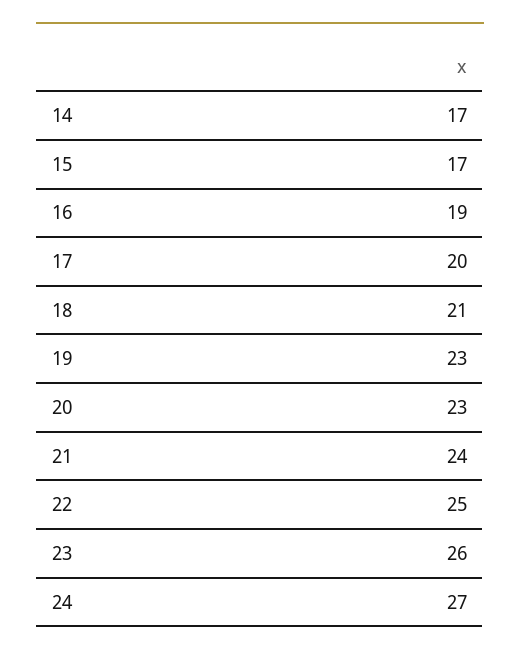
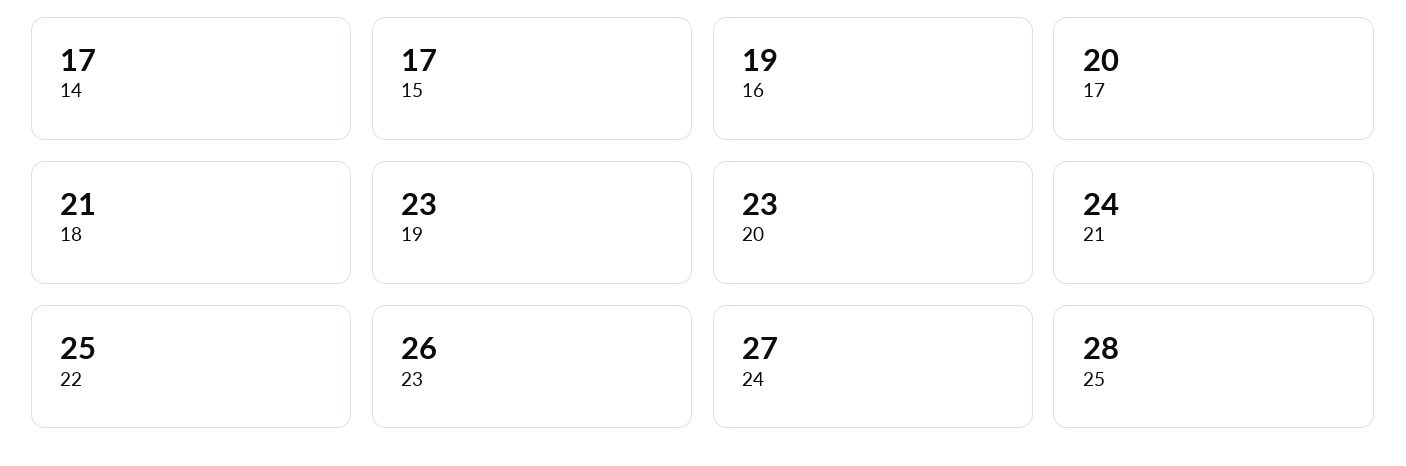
  {
    "14": 17,
    "15": 17,
    "16": 19,
    "17": 20,
    "18": 21,
    "19": 23,
    "20": 23,
    "21": 24,
    "22": 25,
    "23": 26,
-   "24": 27
+   "24": 27,
+   "25": 28
  }

